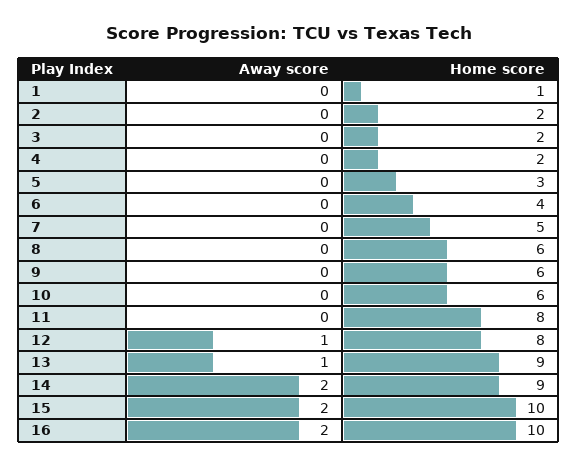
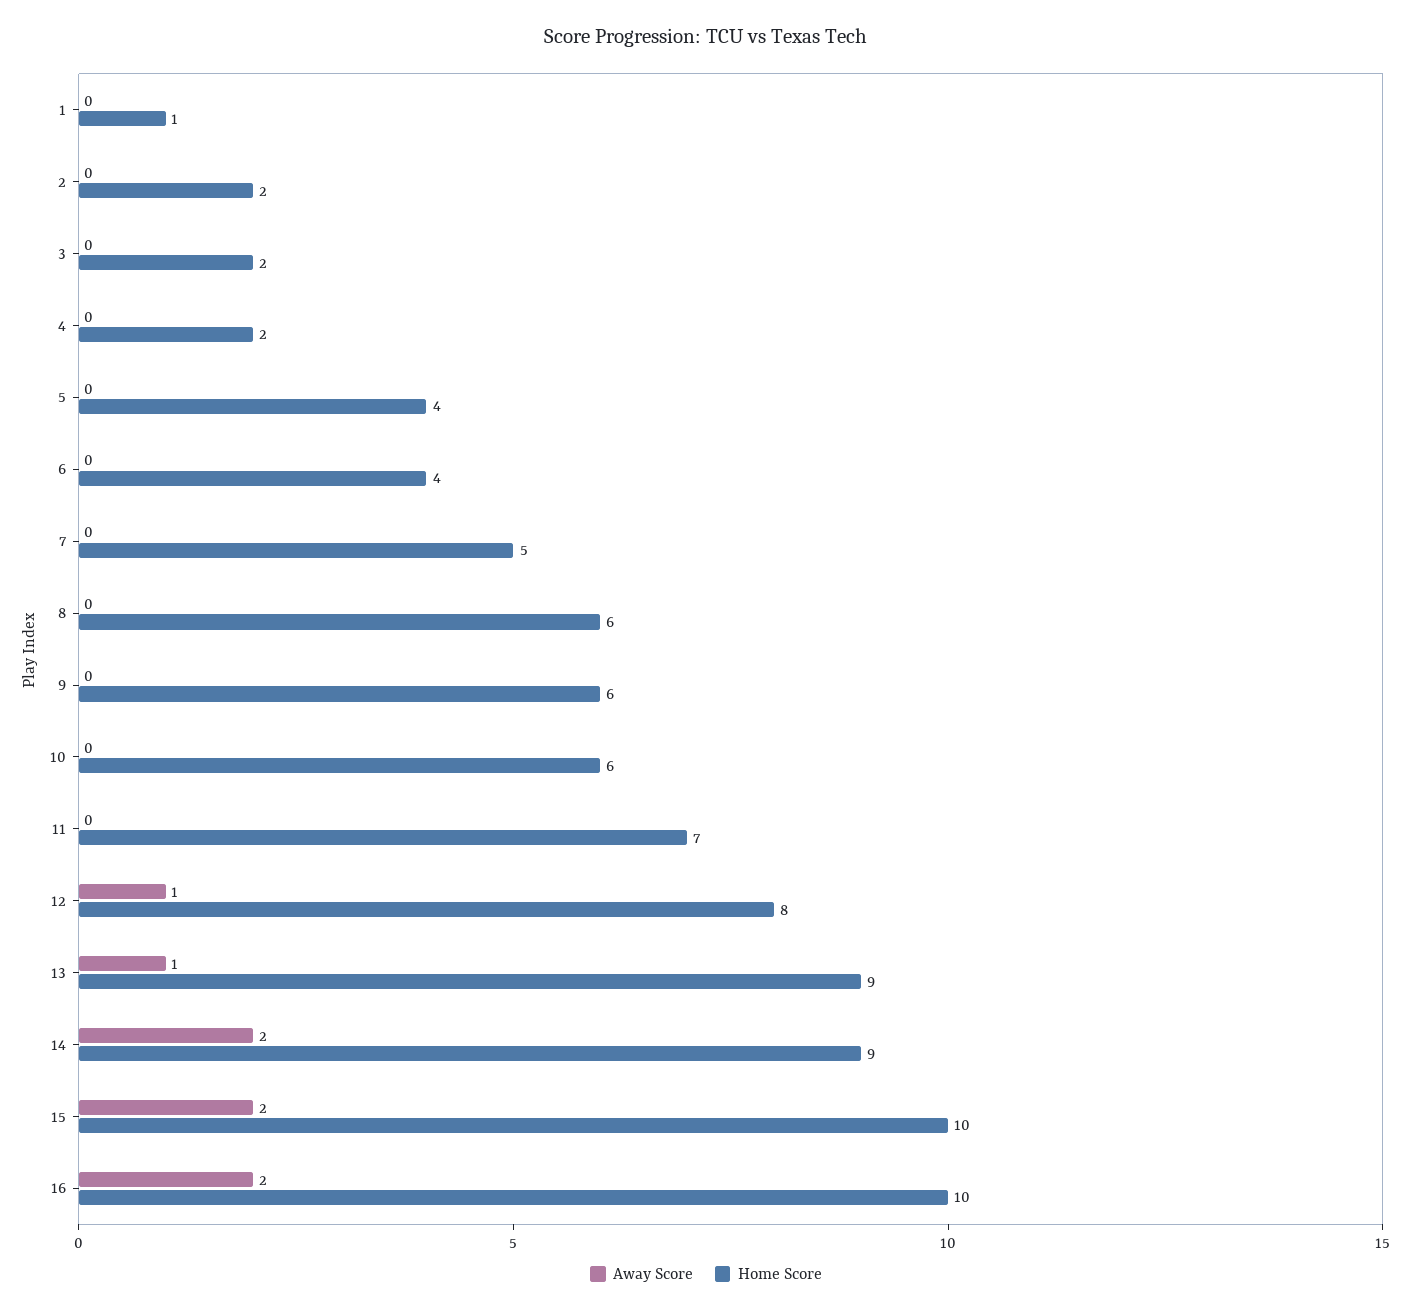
  {
    "Away score": {
      "1": 0,
      "2": 0,
      "3": 0,
      "4": 0,
      "5": 0,
      "6": 0,
      "7": 0,
      "8": 0,
      "9": 0,
      "10": 0,
      "11": 0,
      "12": 1,
      "13": 1,
      "14": 2,
      "15": 2,
      "16": 2
    },
    "Home score": {
      "1": 1,
      "2": 2,
      "3": 2,
      "4": 2,
-     "5": 3,
+     "5": 4,
      "6": 4,
      "7": 5,
      "8": 6,
      "9": 6,
      "10": 6,
-     "11": 8,
+     "11": 7,
      "12": 8,
      "13": 9,
      "14": 9,
      "15": 10,
      "16": 10
    }
  }

